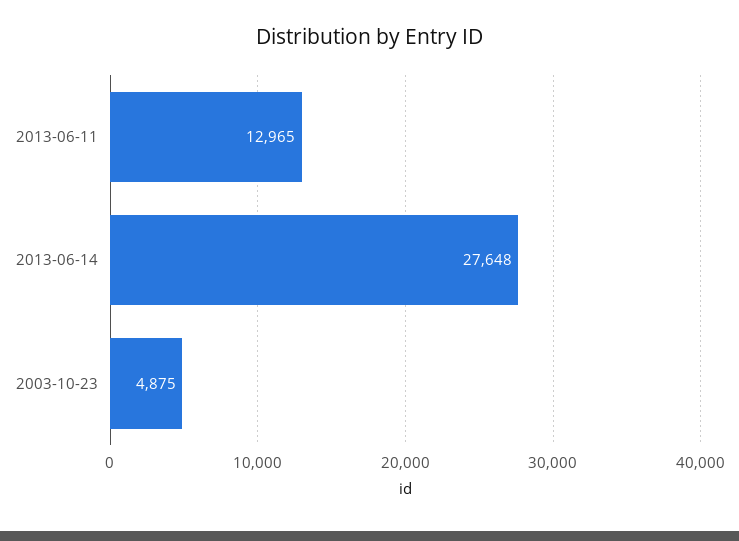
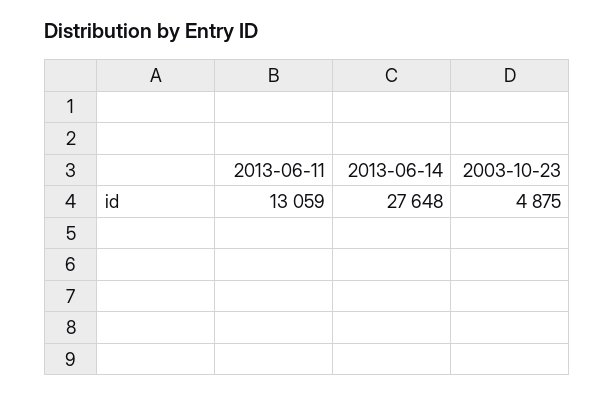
  {
-   "2013-06-11": 12965,
+   "2013-06-11": 13059,
    "2013-06-14": 27648,
    "2003-10-23": 4875
  }

